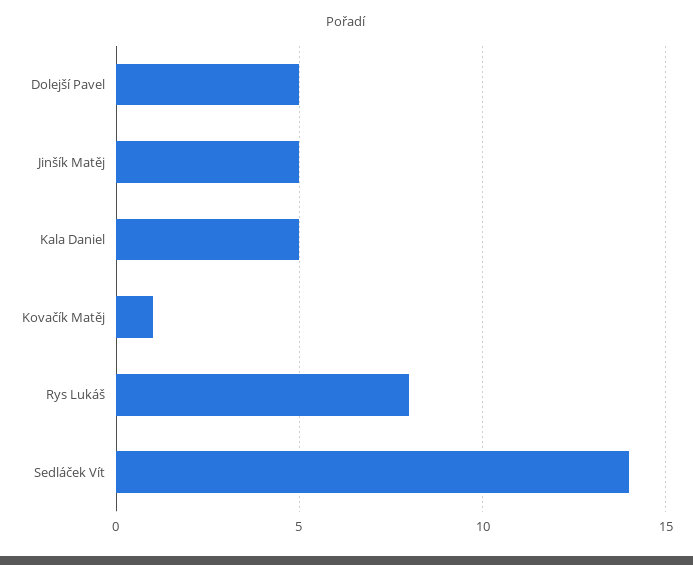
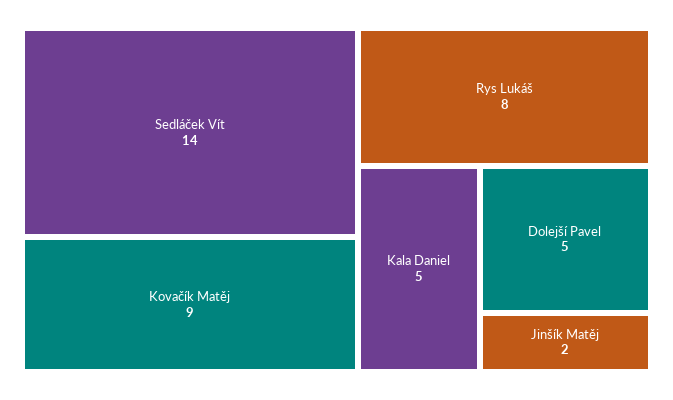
  {
    "Dolejší Pavel": 5,
-   "Jinšík Matěj": 5,
+   "Jinšík Matěj": 2,
    "Kala Daniel": 5,
-   "Kovačík Matěj": 1,
+   "Kovačík Matěj": 9,
    "Rys Lukáš": 8,
    "Sedláček Vít": 14
  }

